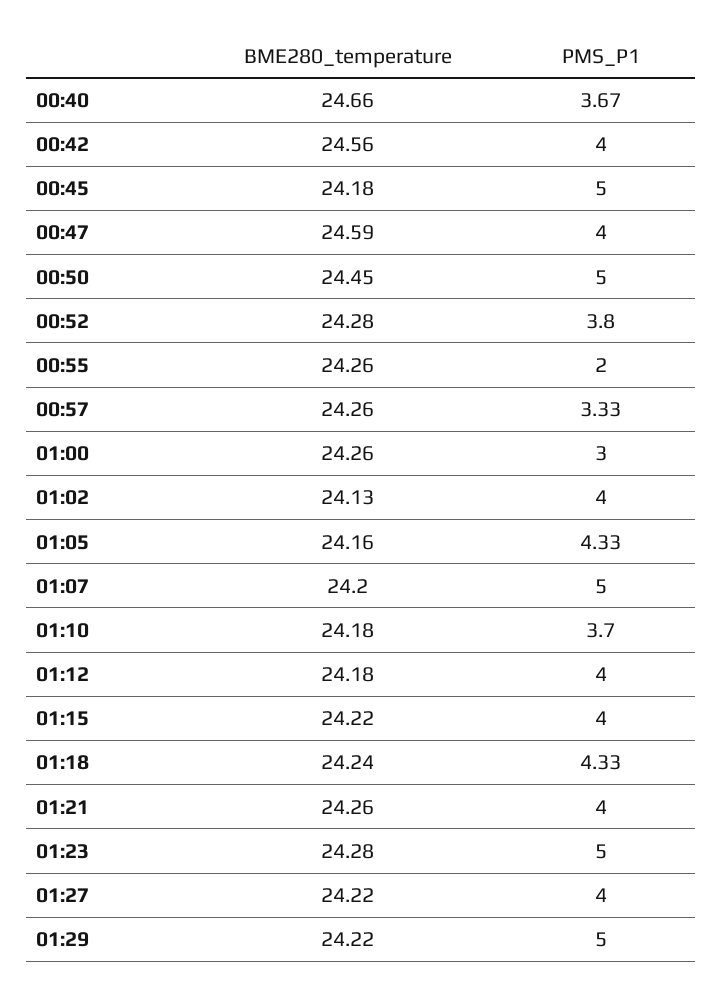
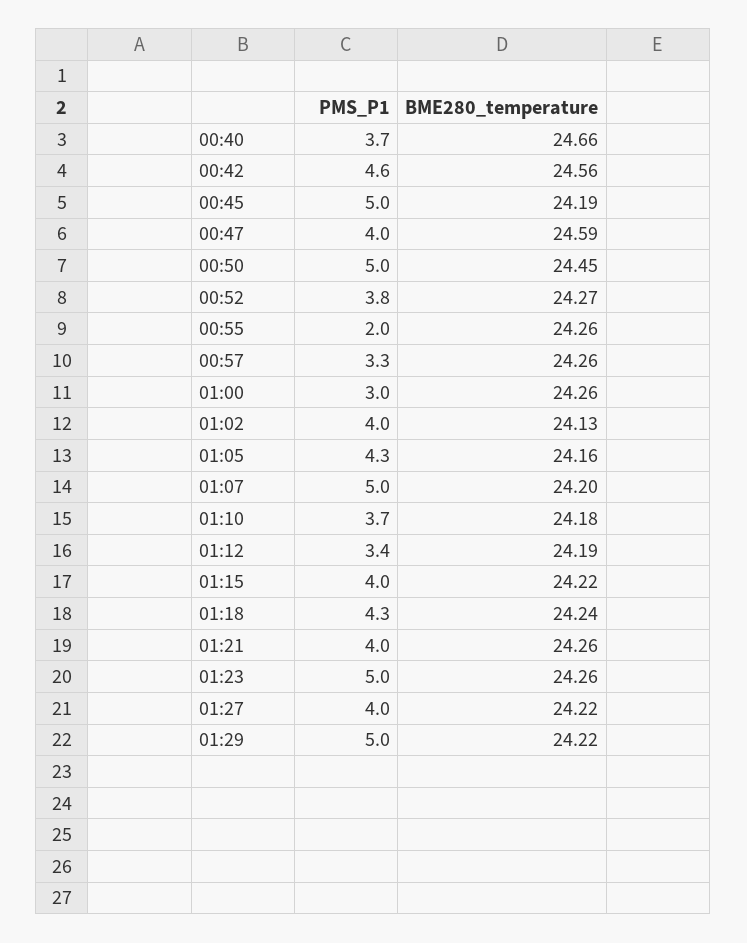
  {
    "BME280_temperature": {
      "00:40": 24.66,
      "00:42": 24.56,
-     "00:45": 24.18,
+     "00:45": 24.19,
      "00:47": 24.59,
      "00:50": 24.45,
-     "00:52": 24.28,
+     "00:52": 24.27,
      "00:55": 24.26,
      "00:57": 24.26,
      "01:00": 24.26,
      "01:02": 24.13,
      "01:05": 24.16,
      "01:07": 24.2,
      "01:10": 24.18,
-     "01:12": 24.18,
+     "01:12": 24.19,
      "01:15": 24.22,
      "01:18": 24.24,
      "01:21": 24.26,
-     "01:23": 24.28,
+     "01:23": 24.26,
      "01:27": 24.22,
      "01:29": 24.22
    },
    "PMS_P1": {
      "00:40": 3.67,
-     "00:42": 4,
+     "00:42": 4.6,
      "00:45": 5,
      "00:47": 4,
      "00:50": 5,
      "00:52": 3.8,
      "00:55": 2,
      "00:57": 3.33,
      "01:00": 3,
      "01:02": 4,
      "01:05": 4.33,
      "01:07": 5,
      "01:10": 3.7,
-     "01:12": 4,
+     "01:12": 3.4,
      "01:15": 4,
      "01:18": 4.33,
      "01:21": 4,
      "01:23": 5,
      "01:27": 4,
      "01:29": 5
    }
  }

